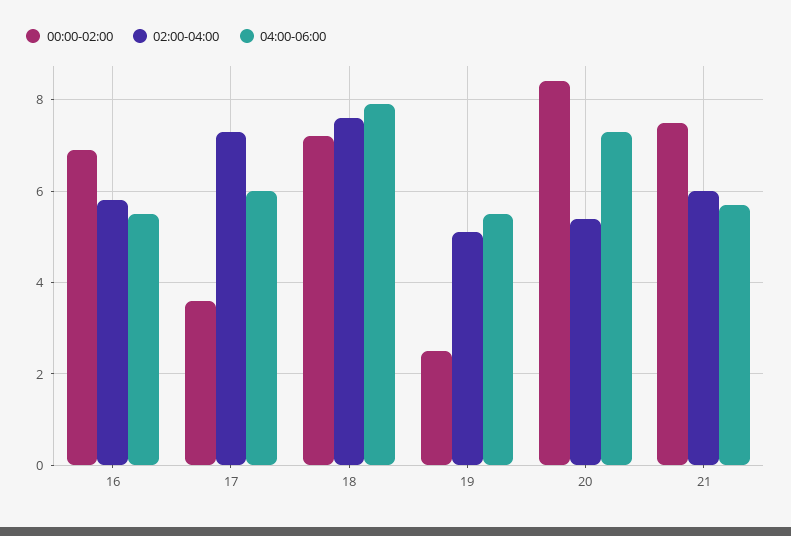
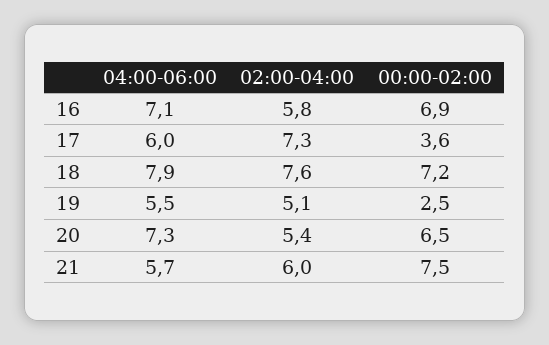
  {
    "00:00-02:00": {
      "16": 6.9,
      "17": 3.6,
      "18": 7.2,
      "19": 2.5,
-     "20": 8.5,
+     "20": 6.5,
      "21": 7.5
    },
    "02:00-04:00": {
      "16": 5.8,
      "17": 7.3,
      "18": 7.6,
      "19": 5.1,
      "20": 5.4,
      "21": 6
    },
    "04:00-06:00": {
-     "16": 5.5,
+     "16": 7.1,
      "17": 6,
      "18": 7.9,
      "19": 5.5,
      "20": 7.3,
      "21": 5.7
    }
  }

